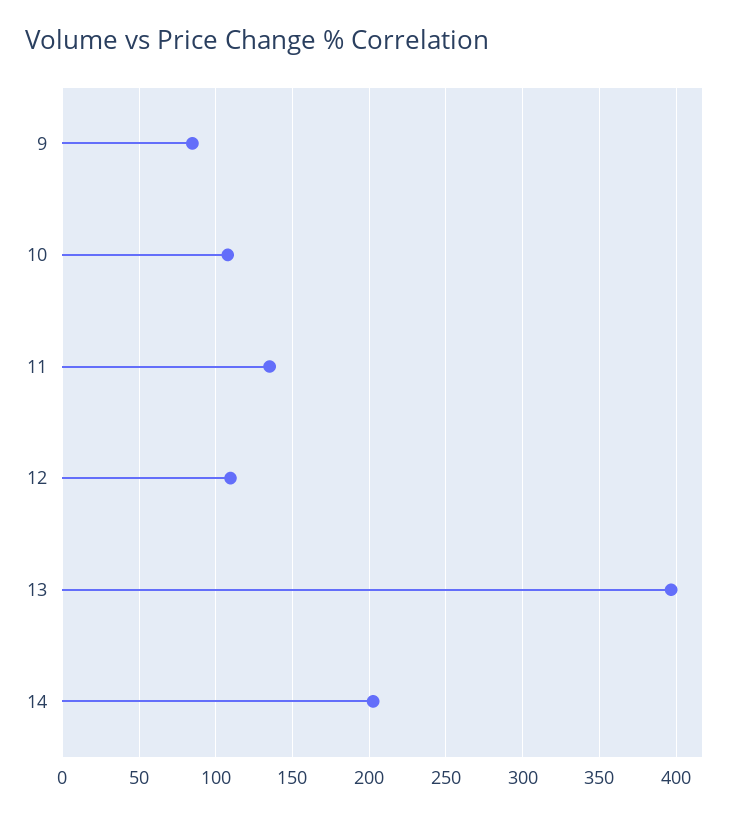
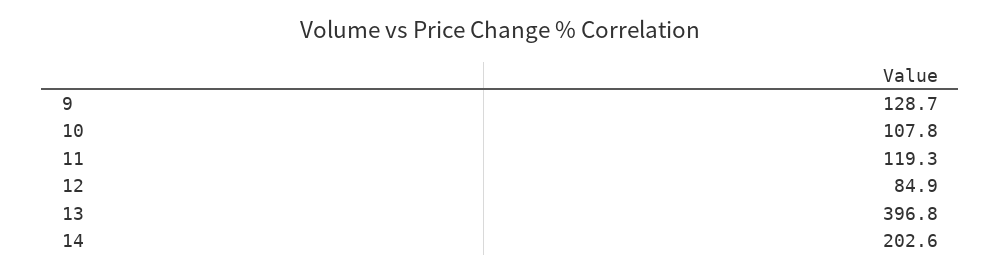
  {
-   "9": 85,
+   "9": 128.7,
    "10": 107.8,
-   "11": 135,
+   "11": 119.3,
-   "12": 110,
+   "12": 84.9,
    "13": 396.8,
    "14": 202.6
  }

